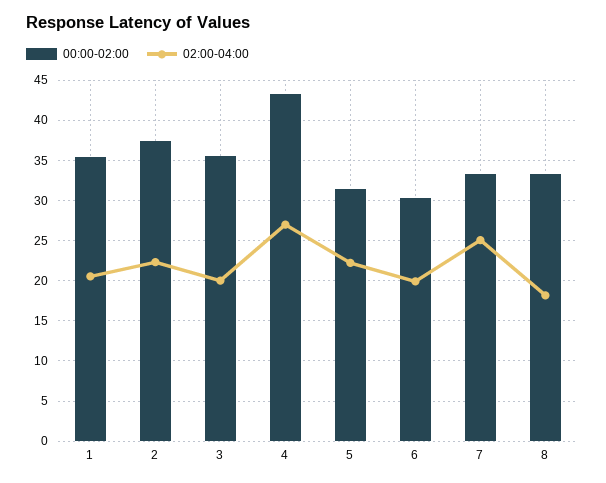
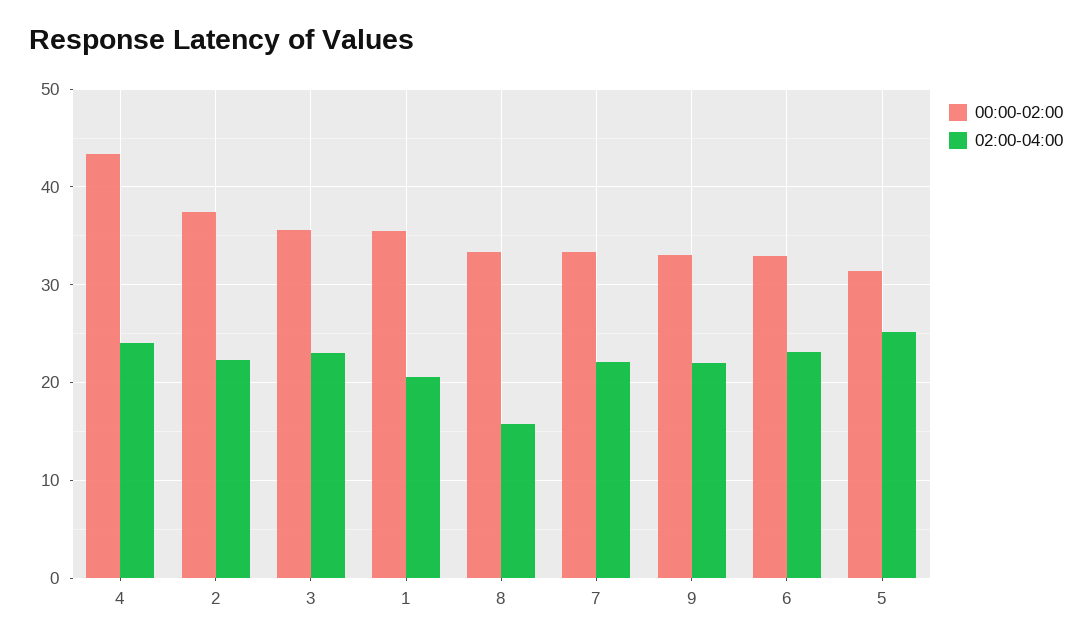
  {
    "00:00-02:00": {
      "1": 35,
      "2": 37,
      "3": 36,
      "4": 43,
      "5": 31,
-     "6": 30,
+     "6": 33,
      "7": 33,
-     "8": 33
+     "8": 33,
+     "9": 33
    },
    "02:00-04:00": {
      "1": 21,
      "2": 22,
-     "3": 20,
+     "3": 23,
-     "4": 27,
+     "4": 24,
-     "5": 22,
+     "5": 25,
-     "6": 20,
+     "6": 23,
-     "7": 25,
+     "7": 22,
-     "8": 18
+     "8": 16,
+     "9": 22
    }
  }

